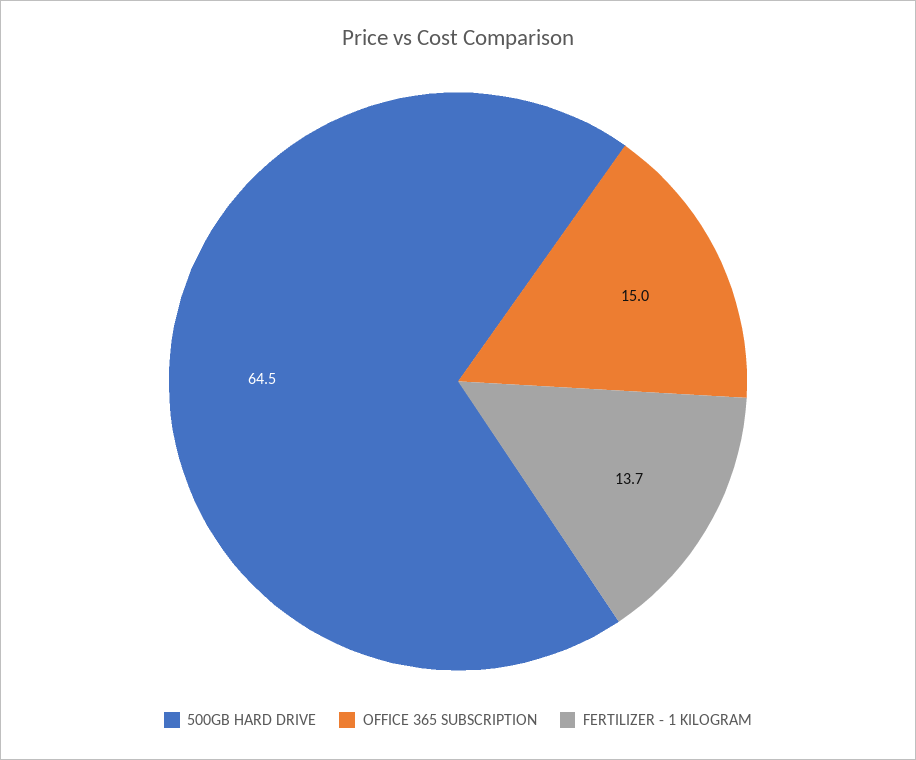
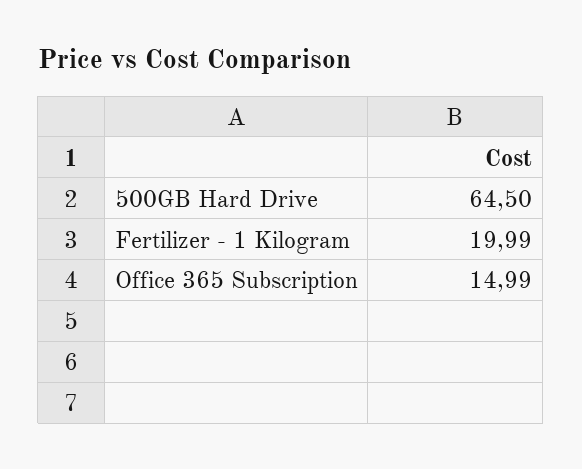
  {
    "500GB HARD DRIVE": 64.5,
    "OFFICE 365 SUBSCRIPTION": 14.99,
-   "FERTILIZER - 1 KILOGRAM": 13.7
+   "FERTILIZER - 1 KILOGRAM": 19.99
  }

